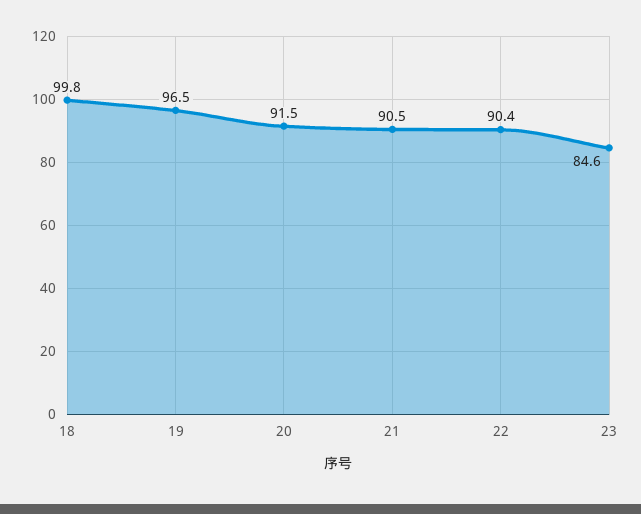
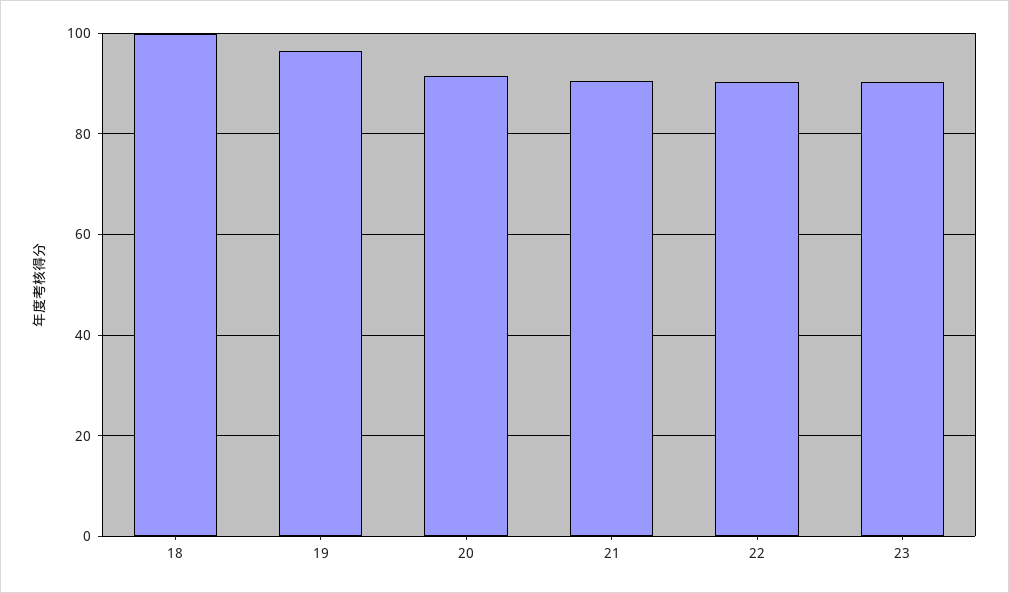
  {
    "18": 99.8,
    "19": 96.5,
    "20": 91.5,
    "21": 90.5,
    "22": 90.4,
-   "23": 84.6
+   "23": 90
  }

